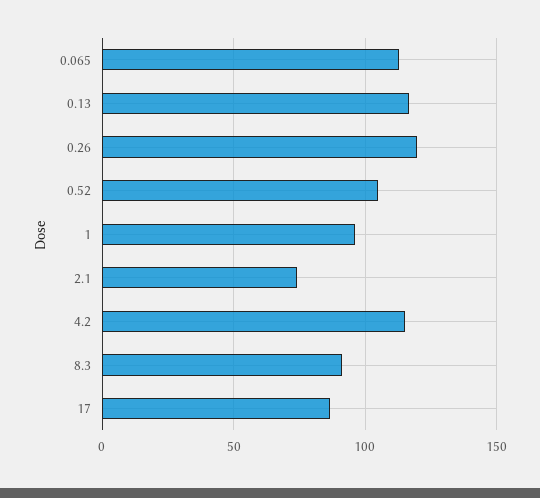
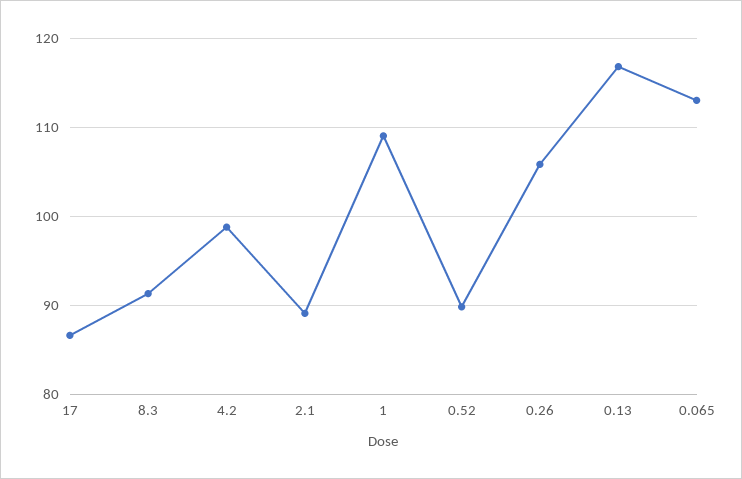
  {
    "0.065": 113,
    "0.13": 117,
-   "0.26": 120,
+   "0.26": 106,
-   "0.52": 105,
+   "0.52": 90,
-   "1": 95,
+   "1": 109,
-   "2.1": 75,
+   "2.1": 89,
-   "4.2": 115,
+   "4.2": 99,
    "8.3": 91,
    "17": 87
  }

